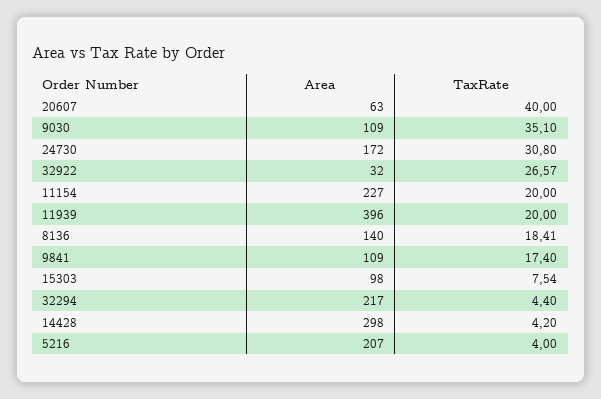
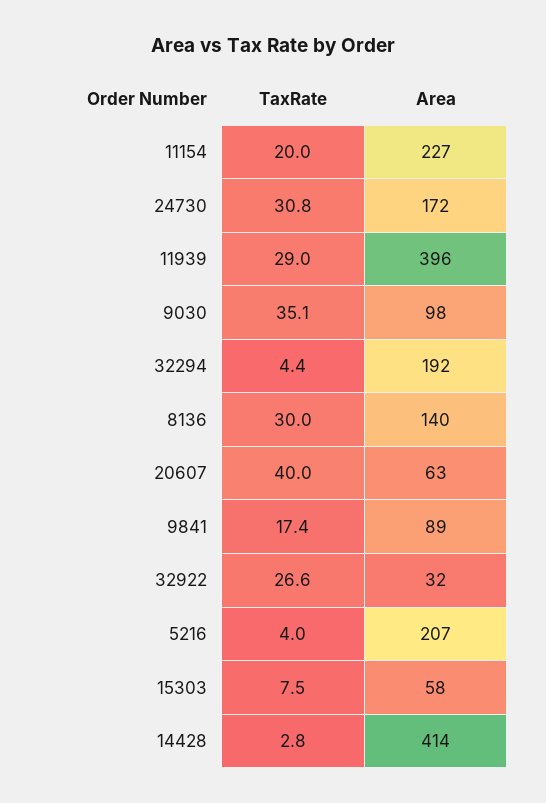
  {
    "Area": {
      "20607": 63,
-     "9030": 109,
+     "9030": 98,
      "24730": 172,
      "32922": 32,
      "11154": 227,
      "11939": 396,
      "8136": 140,
-     "9841": 109,
+     "9841": 89,
-     "15303": 98,
+     "15303": 58,
-     "32294": 217,
+     "32294": 192,
-     "14428": 298,
+     "14428": 414,
      "5216": 207
    },
    "TaxRate": {
      "20607": 40,
      "9030": 35.1,
      "24730": 30.8,
      "32922": 26.57,
      "11154": 20,
-     "11939": 20,
+     "11939": 29,
-     "8136": 18.41,
+     "8136": 30,
      "9841": 17.4,
      "15303": 7.54,
      "32294": 4.4,
-     "14428": 4.2,
+     "14428": 2.8,
      "5216": 4
    }
  }

